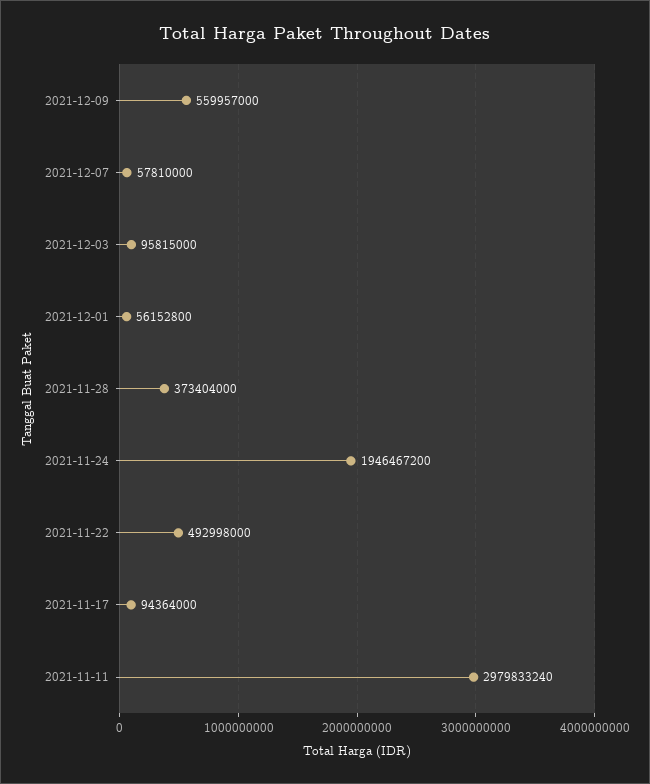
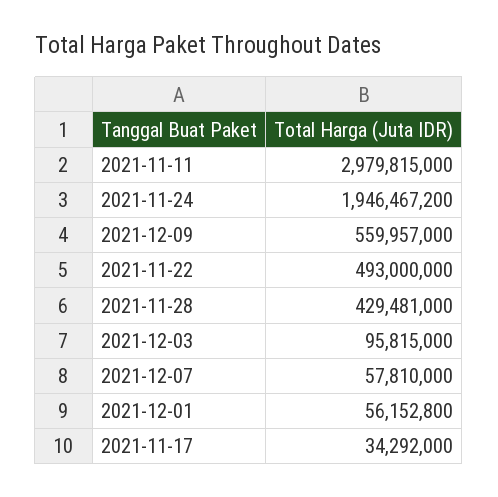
  {
    "2021-12-09": 559957000,
    "2021-12-07": 57810000,
    "2021-12-03": 95815000,
    "2021-12-01": 56152800,
-   "2021-11-28": 373404000,
+   "2021-11-28": 429481000,
    "2021-11-24": 1946467200,
-   "2021-11-22": 492998000,
+   "2021-11-22": 493000000,
-   "2021-11-17": 94364000,
+   "2021-11-17": 34292000,
-   "2021-11-11": 2979833240
+   "2021-11-11": 2979815000
  }

